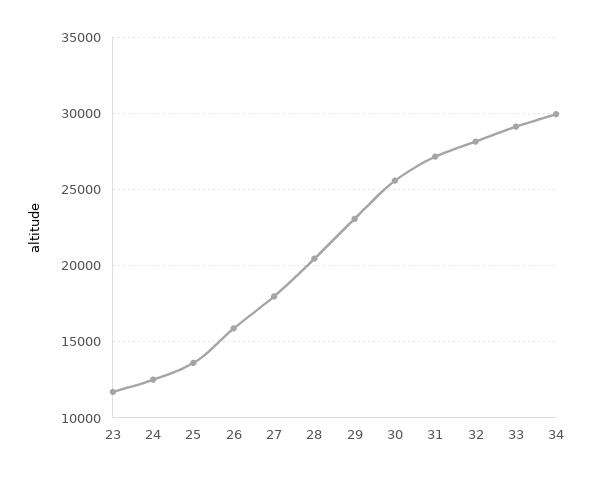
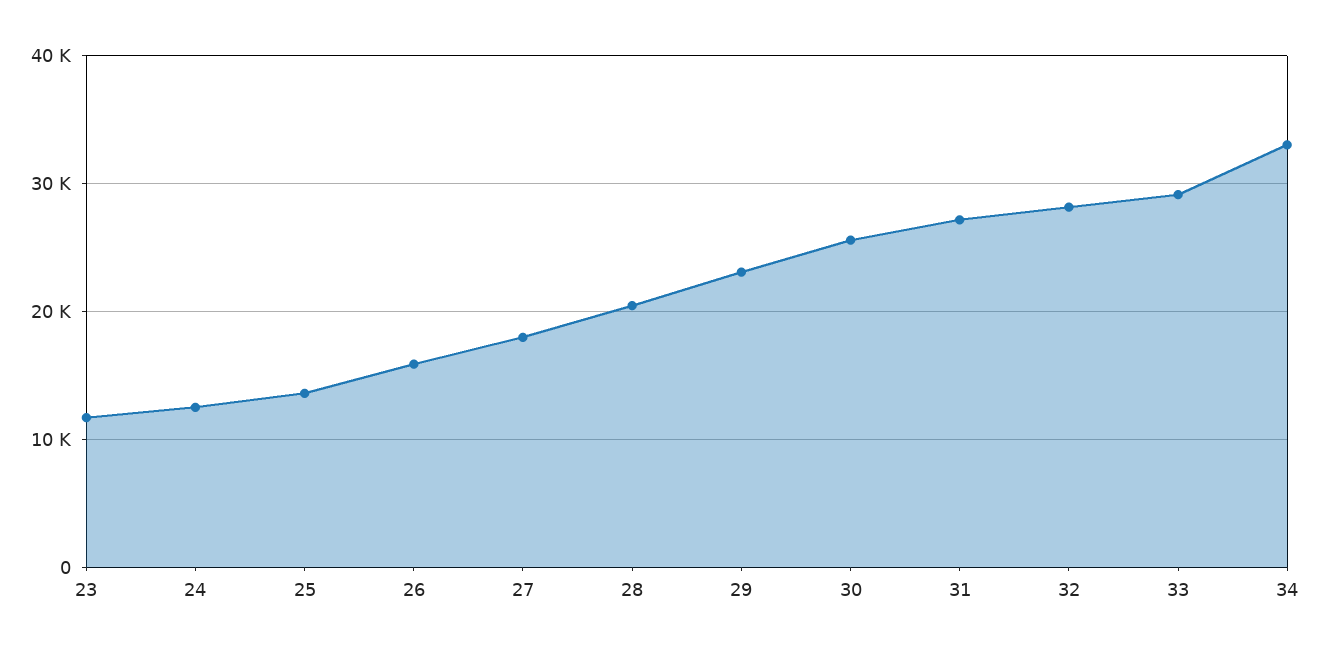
  {
    "23": 11500,
    "24": 12500,
    "25": 13500,
    "26": 16000,
    "27": 18000,
    "28": 20500,
    "29": 23000,
    "30": 25500,
    "31": 27000,
    "32": 28000,
    "33": 29000,
-   "34": 30000
+   "34": 33000
  }

